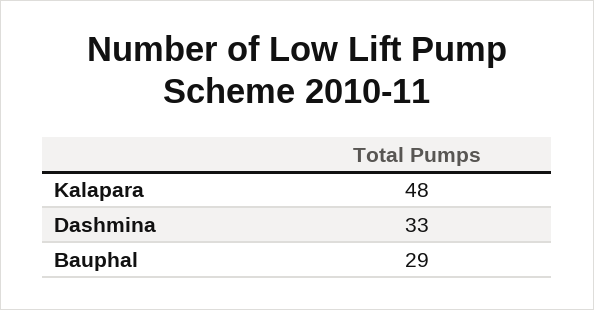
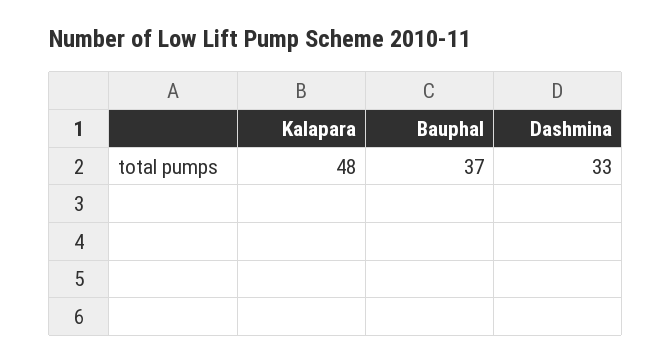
  {
    "Kalapara": 48,
    "Dashmina": 33,
-   "Bauphal": 29
+   "Bauphal": 37
  }

